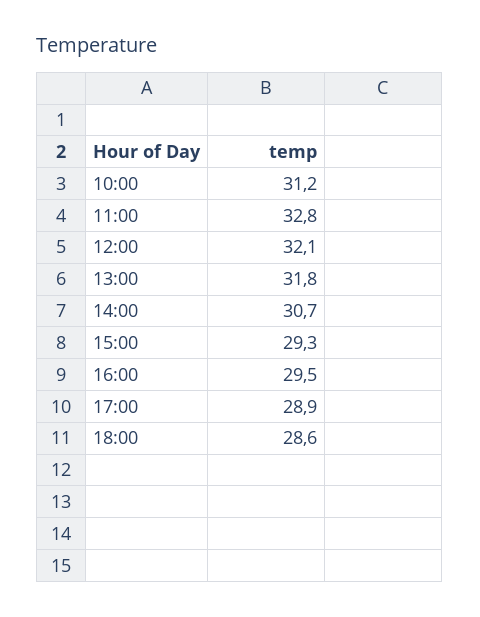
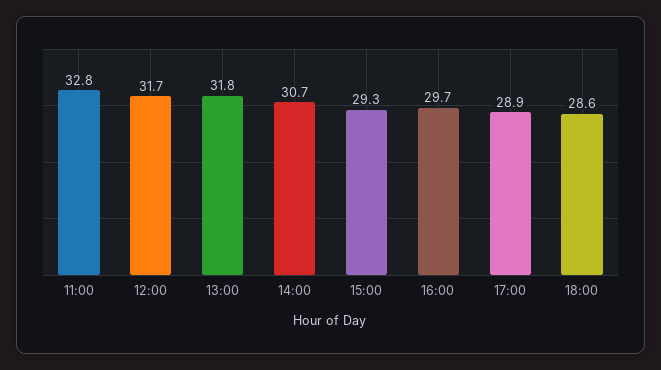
  {
-   "10:00": 31.2,
    "11:00": 32.8,
-   "12:00": 32.1,
+   "12:00": 31.7,
    "13:00": 31.8,
    "14:00": 30.7,
    "15:00": 29.3,
-   "16:00": 29.5,
+   "16:00": 29.7,
    "17:00": 28.9,
    "18:00": 28.6
  }

